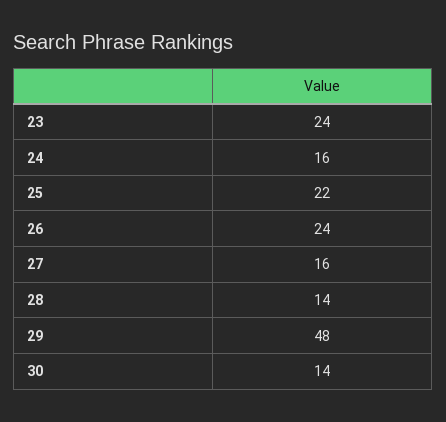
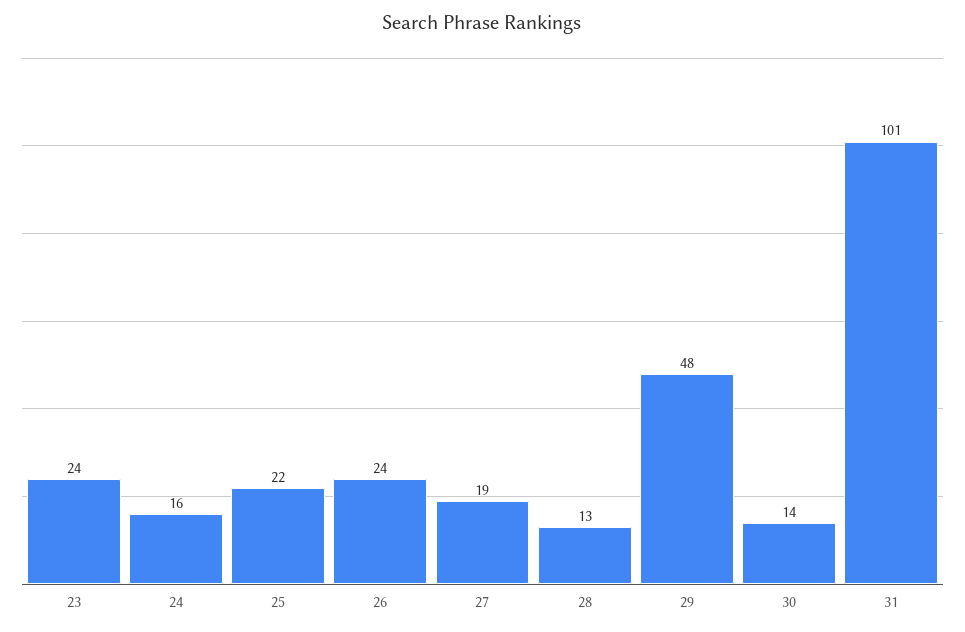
  {
    "23": 24,
    "24": 16,
    "25": 22,
    "26": 24,
-   "27": 16,
+   "27": 19,
-   "28": 14,
+   "28": 13,
    "29": 48,
-   "30": 14
+   "30": 14,
+   "31": 101
  }

